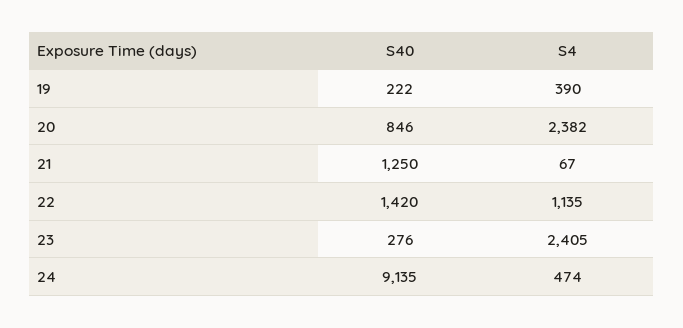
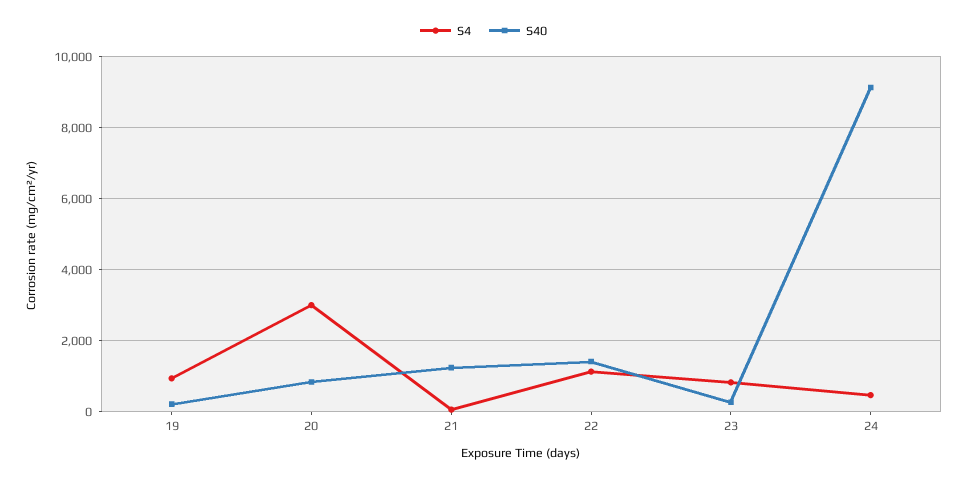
  {
    "S40": {
      "19": 222,
      "20": 846,
      "21": 1250,
      "22": 1420,
      "23": 276,
      "24": 9135
    },
    "S4": {
-     "19": 390,
+     "19": 1000,
-     "20": 2382,
+     "20": 3000,
      "21": 67,
      "22": 1135,
-     "23": 2405,
+     "23": 800,
      "24": 474
    }
  }

